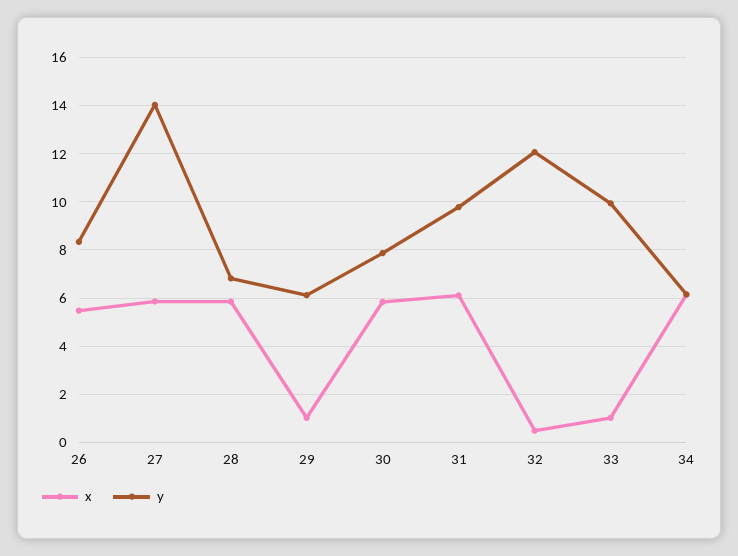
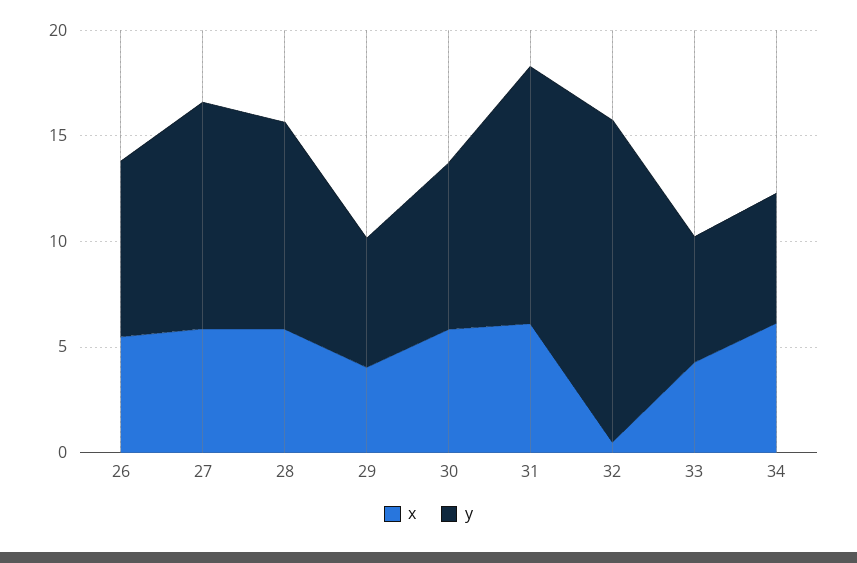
  {
    "x": {
      "26": 5.5,
      "27": 5.75,
      "28": 5.75,
-     "29": 1,
+     "29": 4,
      "30": 5.75,
      "31": 6,
      "32": 0.5,
-     "33": 1,
+     "33": 4,
      "34": 6.25
    },
    "y": {
      "26": 8.25,
-     "27": 14,
+     "27": 11,
-     "28": 6.75,
+     "28": 10,
      "29": 6,
      "30": 7.75,
-     "31": 9.75,
+     "31": 12,
-     "32": 12,
+     "32": 15,
-     "33": 10,
+     "33": 6,
      "34": 6.25
    }
  }

